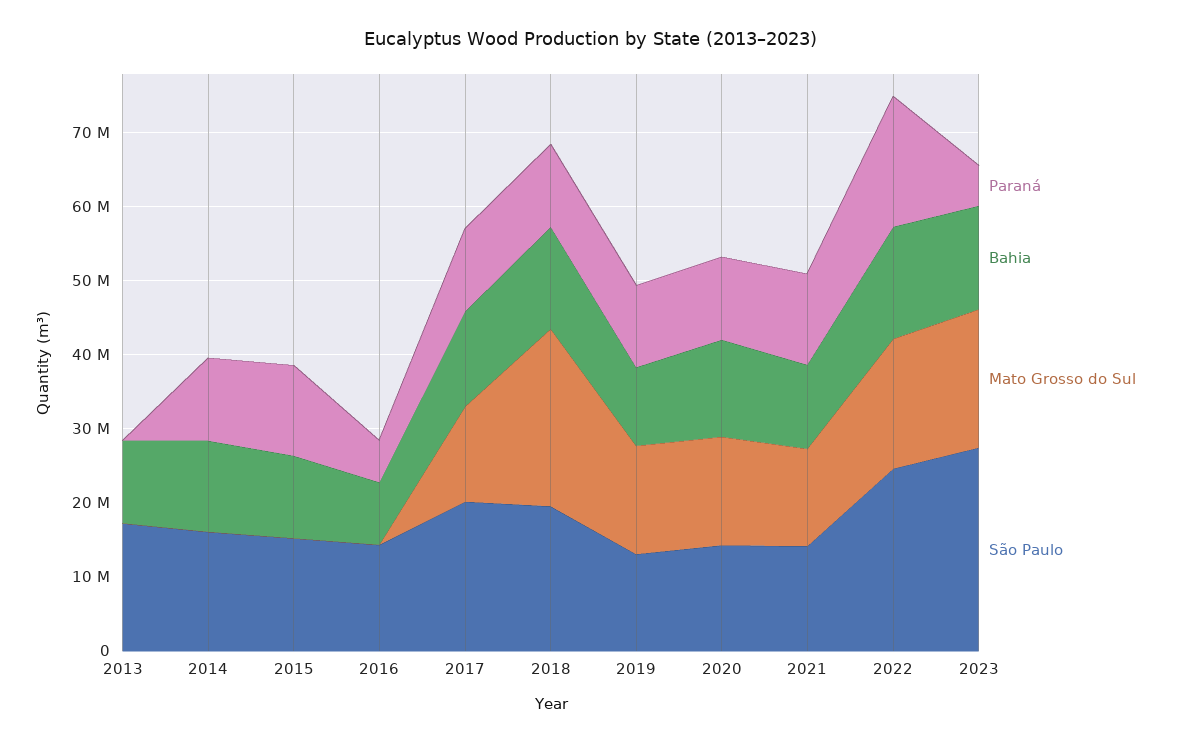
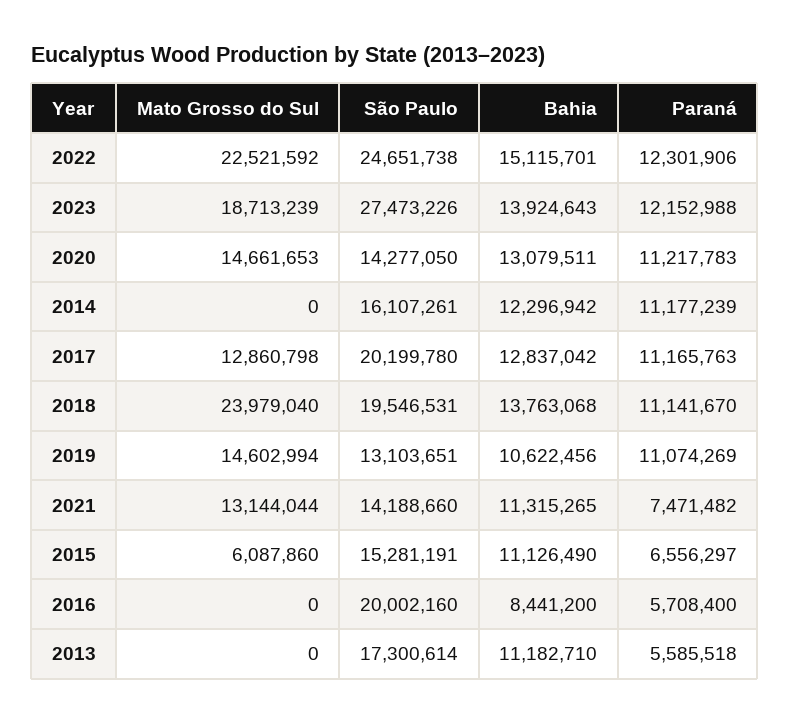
  {
    "Paraná": {
-     "2013": 0,
+     "2013": 5585518,
      "2014": 11177239,
-     "2015": 12000000,
+     "2015": 6556297,
      "2016": 5708400,
      "2017": 11165763,
      "2018": 11141670,
      "2019": 11074269,
      "2020": 11217783,
-     "2021": 12000000,
+     "2021": 7471482,
-     "2022": 18000000,
+     "2022": 12301906,
-     "2023": 6000000
+     "2023": 12152988
    },
    "Bahia": {
      "2013": 11182710,
      "2014": 12296942,
      "2015": 11126490,
      "2016": 8441200,
      "2017": 12837042,
      "2018": 13763068,
      "2019": 10622456,
      "2020": 13079511,
      "2021": 11315265,
      "2022": 15115701,
      "2023": 13924643
    },
    "Mato Grosso do Sul": {
      "2013": 0,
      "2014": 0,
-     "2015": 0,
+     "2015": 6087860,
      "2016": 0,
      "2017": 12860798,
      "2018": 23979040,
      "2019": 14602994,
      "2020": 14661653,
      "2021": 13144044,
-     "2022": 18000000,
+     "2022": 22521592,
      "2023": 18713239
    },
    "São Paulo": {
      "2013": 17300614,
      "2014": 16107261,
      "2015": 15281191,
-     "2016": 14000000,
+     "2016": 20002160,
      "2017": 20199780,
      "2018": 19546531,
      "2019": 13103651,
      "2020": 14277050,
      "2021": 14188660,
      "2022": 24651738,
      "2023": 27473226
    }
  }

